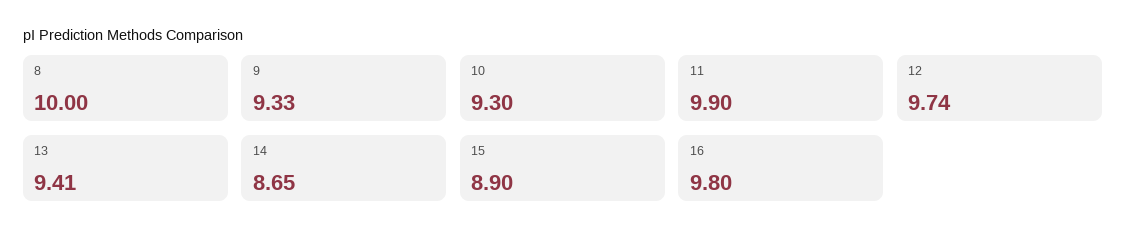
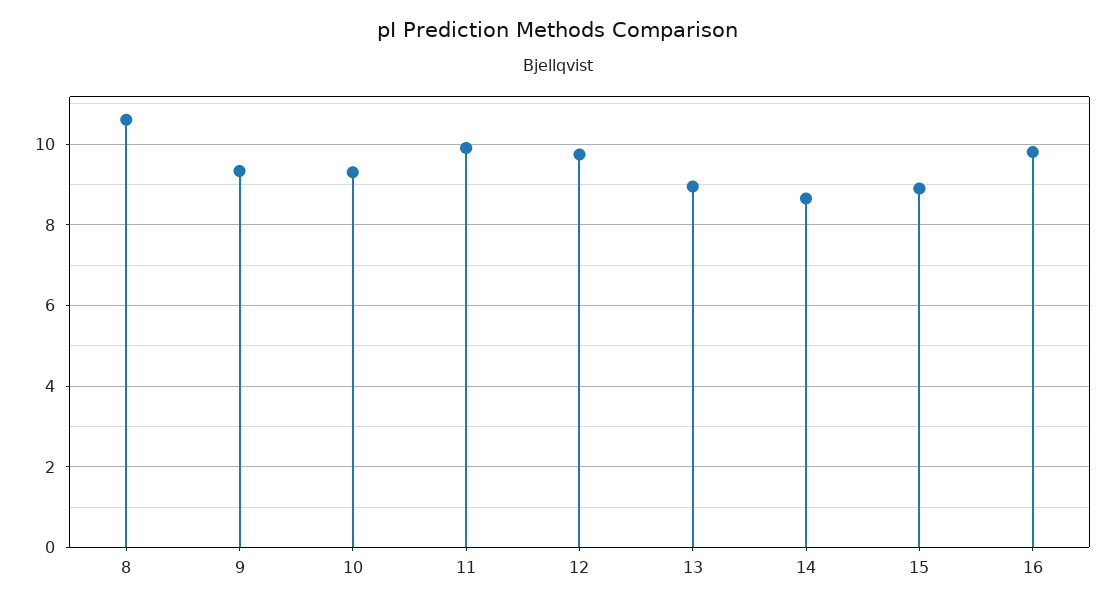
  {
-   "8": 10,
+   "8": 10.6,
    "9": 9.33,
    "10": 9.3,
    "11": 9.9,
    "12": 9.74,
-   "13": 9.41,
+   "13": 9,
    "14": 8.65,
    "15": 8.9,
    "16": 9.8
  }

